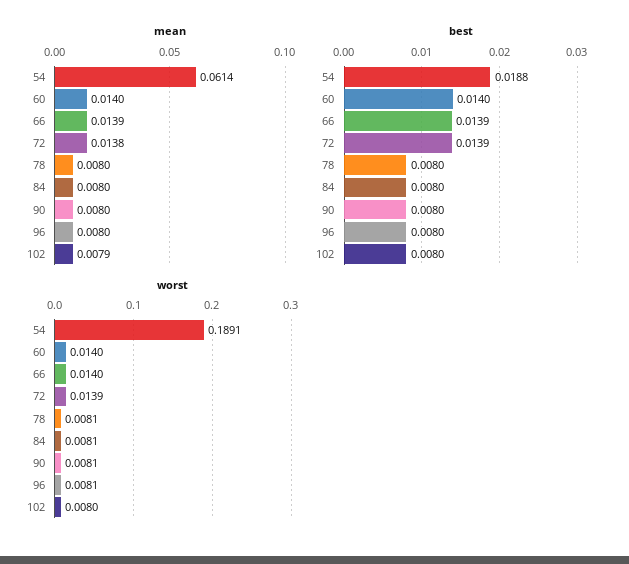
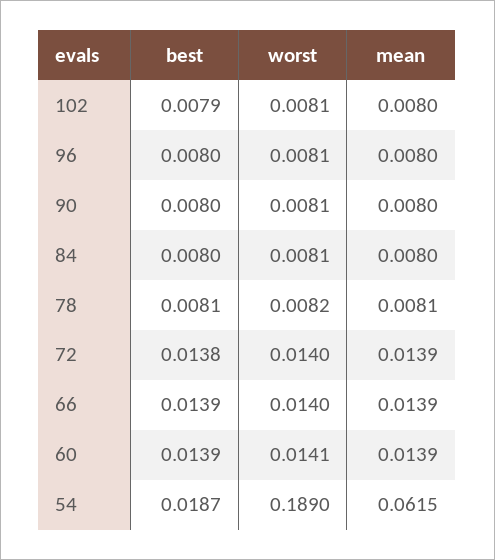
  {
    "mean": {
-     "54": 0.0614,
+     "54": 0.0615,
-     "60": 0.014,
+     "60": 0.0139,
      "66": 0.0139,
-     "72": 0.0138,
+     "72": 0.0139,
-     "78": 0.008,
+     "78": 0.0081,
      "84": 0.008,
      "90": 0.008,
      "96": 0.008,
-     "102": 0.0079
+     "102": 0.008
    },
    "best": {
-     "54": 0.0188,
+     "54": 0.0187,
-     "60": 0.014,
+     "60": 0.0139,
      "66": 0.0139,
-     "72": 0.0139,
+     "72": 0.0138,
-     "78": 0.008,
+     "78": 0.0081,
      "84": 0.008,
      "90": 0.008,
      "96": 0.008,
-     "102": 0.008
+     "102": 0.0079
    },
    "worst": {
-     "54": 0.1891,
+     "54": 0.189,
-     "60": 0.014,
+     "60": 0.0141,
      "66": 0.014,
-     "72": 0.0139,
+     "72": 0.014,
-     "78": 0.0081,
+     "78": 0.0082,
      "84": 0.0081,
      "90": 0.0081,
      "96": 0.0081,
-     "102": 0.008
+     "102": 0.0081
    }
  }

